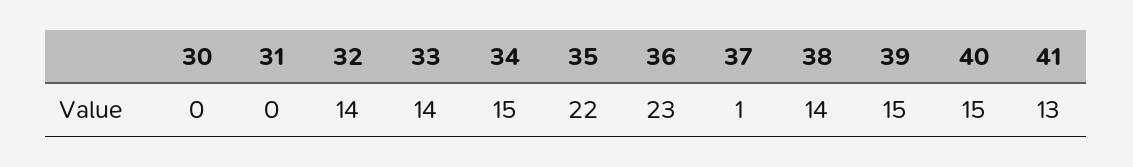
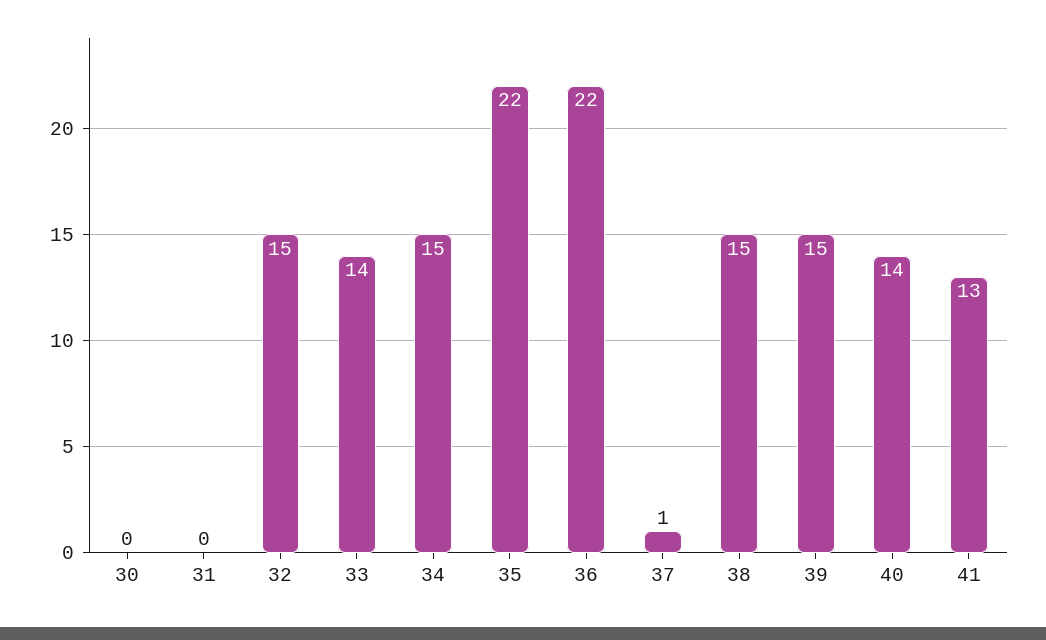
  {
    "30": 0,
    "31": 0,
-   "32": 14,
+   "32": 15,
    "33": 14,
    "34": 15,
    "35": 22,
-   "36": 23,
+   "36": 22,
    "37": 1,
-   "38": 14,
+   "38": 15,
    "39": 15,
-   "40": 15,
+   "40": 14,
    "41": 13
  }

